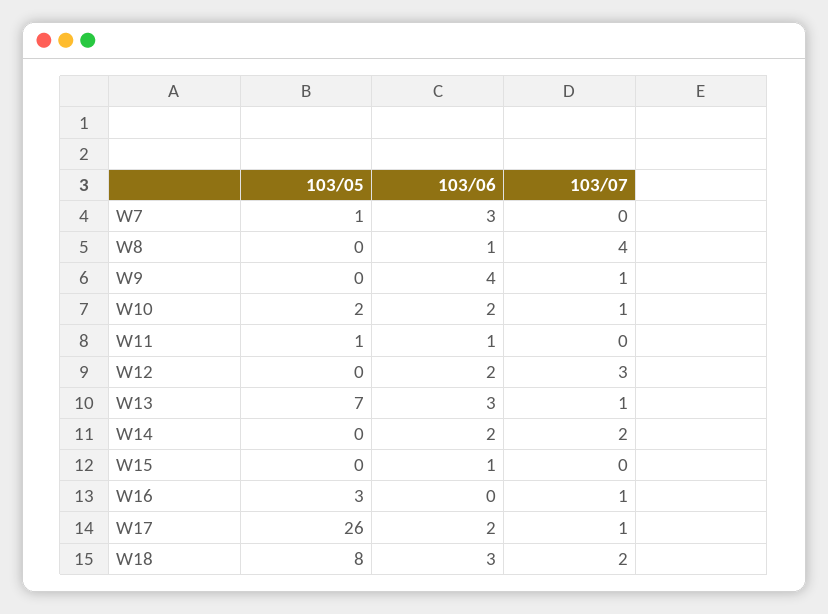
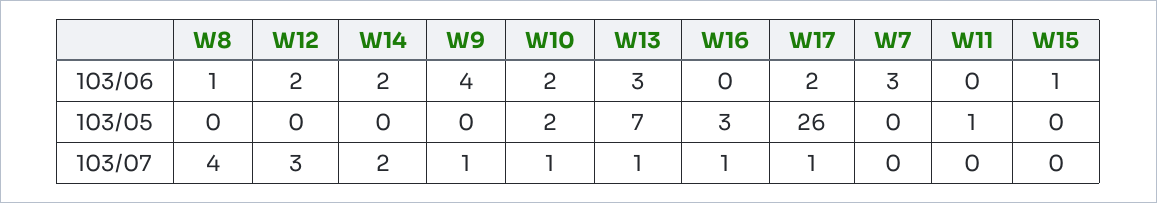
  {
    "103/05": {
-     "W7": 1,
+     "W7": 0,
      "W8": 0,
      "W9": 0,
      "W10": 2,
      "W11": 1,
      "W12": 0,
      "W13": 7,
      "W14": 0,
      "W15": 0,
      "W16": 3,
-     "W17": 26,
+     "W17": 26
-     "W18": 8
    },
    "103/06": {
      "W7": 3,
      "W8": 1,
      "W9": 4,
      "W10": 2,
-     "W11": 1,
+     "W11": 0,
      "W12": 2,
      "W13": 3,
      "W14": 2,
      "W15": 1,
      "W16": 0,
-     "W17": 2,
+     "W17": 2
-     "W18": 3
    },
    "103/07": {
      "W7": 0,
      "W8": 4,
      "W9": 1,
      "W10": 1,
      "W11": 0,
      "W12": 3,
      "W13": 1,
      "W14": 2,
      "W15": 0,
      "W16": 1,
-     "W17": 1,
+     "W17": 1
-     "W18": 2
    }
  }

